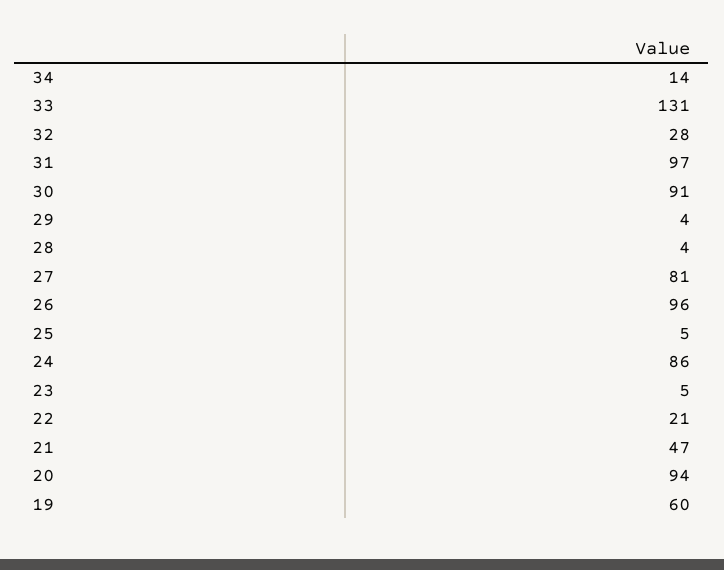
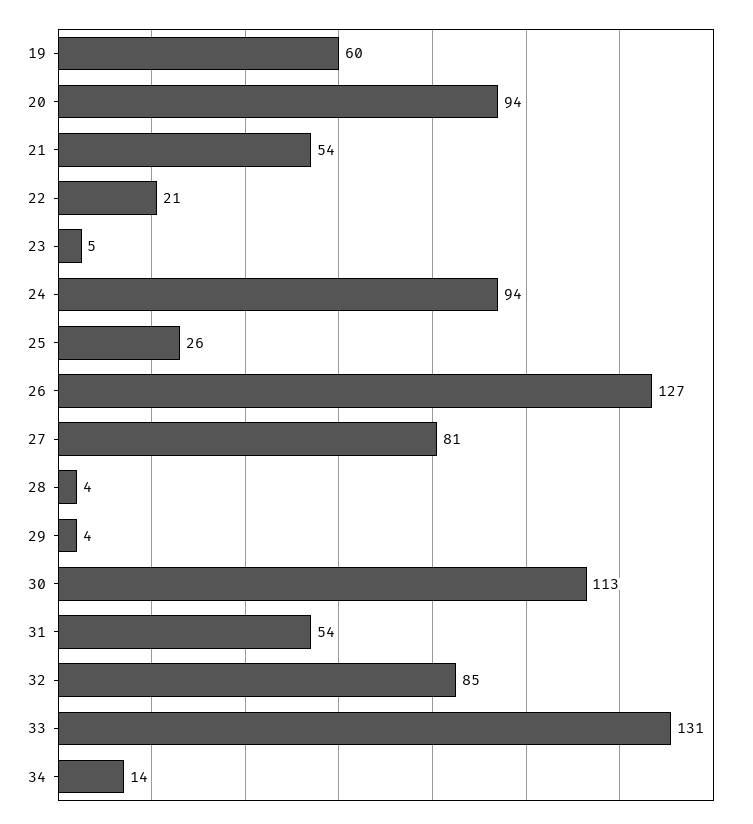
  {
    "34": 14,
    "33": 131,
-   "32": 28,
+   "32": 85,
-   "31": 97,
+   "31": 54,
-   "30": 91,
+   "30": 113,
    "29": 4,
    "28": 4,
    "27": 81,
-   "26": 96,
+   "26": 127,
-   "25": 5,
+   "25": 26,
-   "24": 86,
+   "24": 94,
    "23": 5,
    "22": 21,
-   "21": 47,
+   "21": 54,
    "20": 94,
    "19": 60
  }

